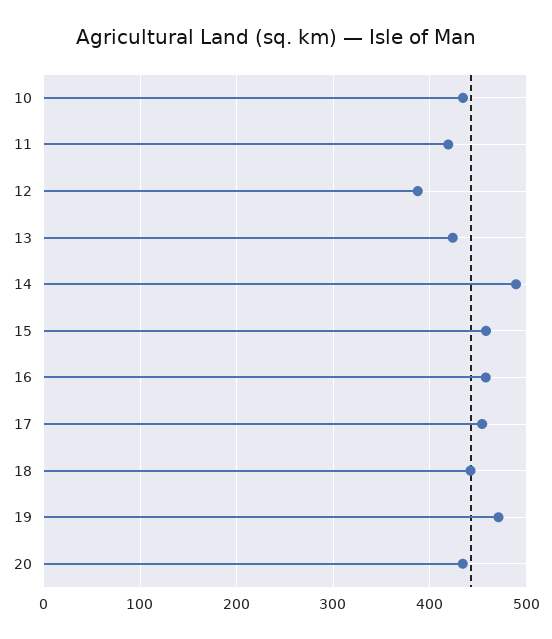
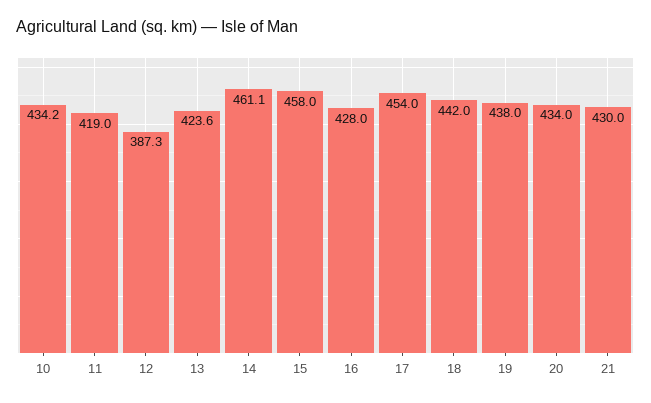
  {
    "10": 434.2,
    "11": 419,
    "12": 387.3,
    "13": 423.6,
-   "14": 490,
+   "14": 461.1,
    "15": 458,
-   "16": 460,
+   "16": 428,
    "17": 454,
    "18": 442,
-   "19": 470,
+   "19": 438,
-   "20": 434
+   "20": 434,
+   "21": 430
  }

